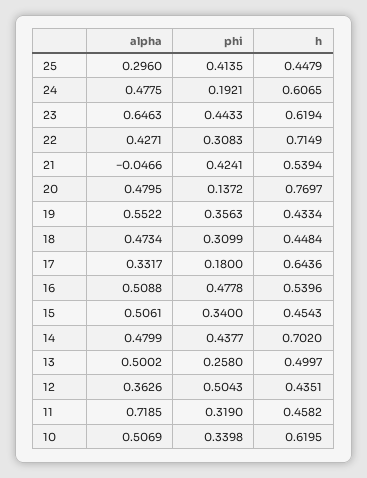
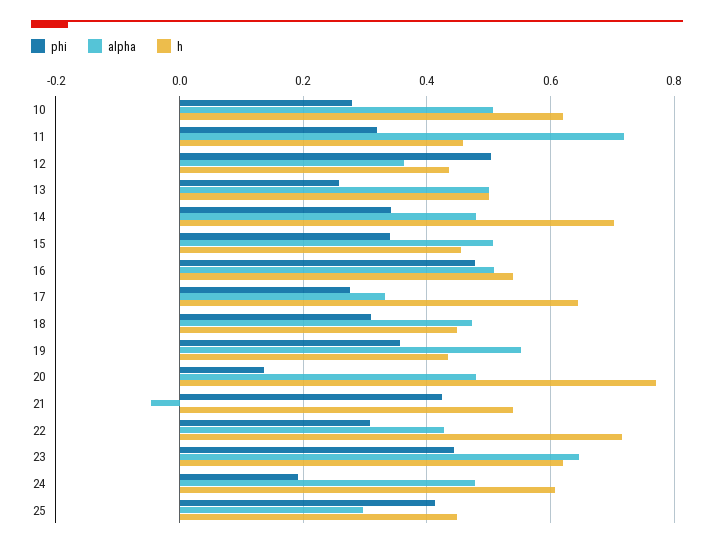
  {
    "alpha": {
      "25": 0.296,
      "24": 0.4775,
      "23": 0.6463,
      "22": 0.4271,
      "21": -0.0466,
      "20": 0.4795,
      "19": 0.5522,
      "18": 0.4734,
      "17": 0.3317,
      "16": 0.5088,
      "15": 0.5061,
      "14": 0.4799,
      "13": 0.5002,
      "12": 0.3626,
      "11": 0.7185,
      "10": 0.5069
    },
    "phi": {
      "25": 0.4135,
      "24": 0.1921,
      "23": 0.4433,
      "22": 0.3083,
      "21": 0.4241,
      "20": 0.1372,
      "19": 0.3563,
      "18": 0.3099,
-     "17": 0.18,
+     "17": 0.28,
      "16": 0.4778,
      "15": 0.34,
-     "14": 0.4377,
+     "14": 0.34,
      "13": 0.258,
      "12": 0.5043,
      "11": 0.319,
-     "10": 0.3398
+     "10": 0.28
    },
    "h": {
      "25": 0.4479,
      "24": 0.6065,
      "23": 0.6194,
      "22": 0.7149,
      "21": 0.5394,
      "20": 0.7697,
      "19": 0.4334,
      "18": 0.4484,
      "17": 0.6436,
      "16": 0.5396,
      "15": 0.4543,
      "14": 0.702,
      "13": 0.4997,
      "12": 0.4351,
      "11": 0.4582,
      "10": 0.6195
    }
  }

